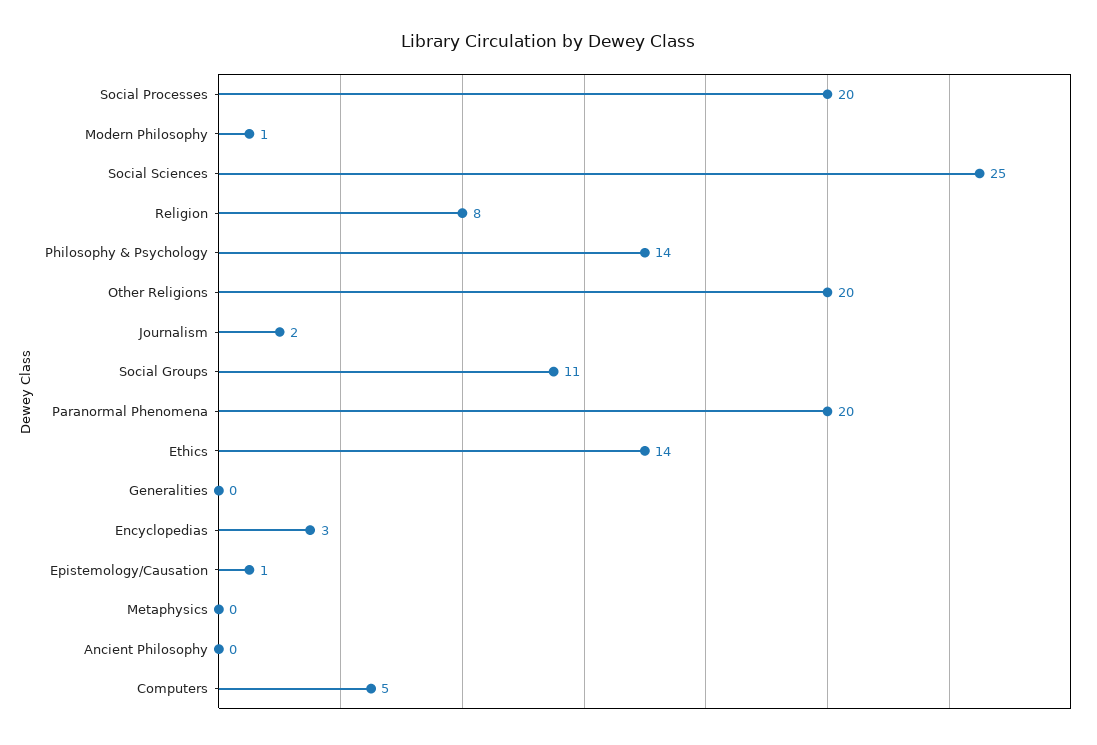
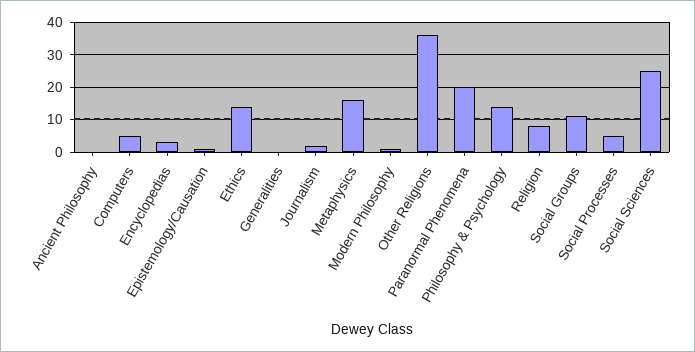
  {
-   "Social Processes": 20,
+   "Social Processes": 5,
    "Modern Philosophy": 1,
    "Social Sciences": 25,
    "Religion": 8,
    "Philosophy & Psychology": 14,
-   "Other Religions": 20,
+   "Other Religions": 35,
    "Journalism": 2,
    "Social Groups": 11,
    "Paranormal Phenomena": 20,
    "Ethics": 14,
    "Generalities": 0,
    "Encyclopedias": 3,
    "Epistemology/Causation": 1,
-   "Metaphysics": 0,
+   "Metaphysics": 15,
    "Ancient Philosophy": 0,
    "Computers": 5
  }

